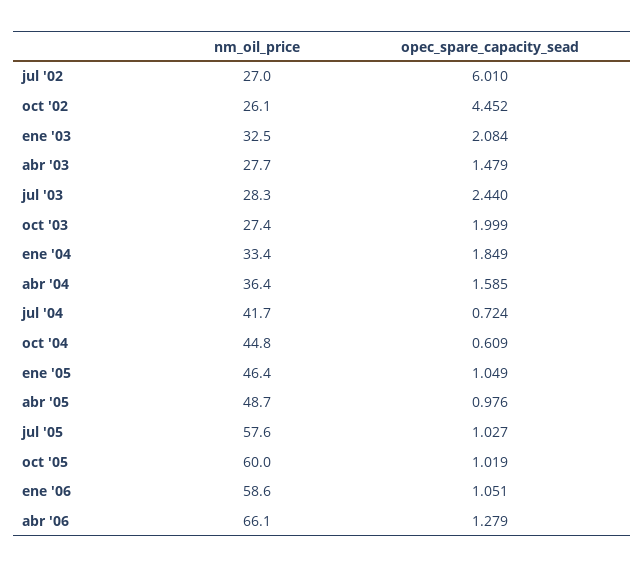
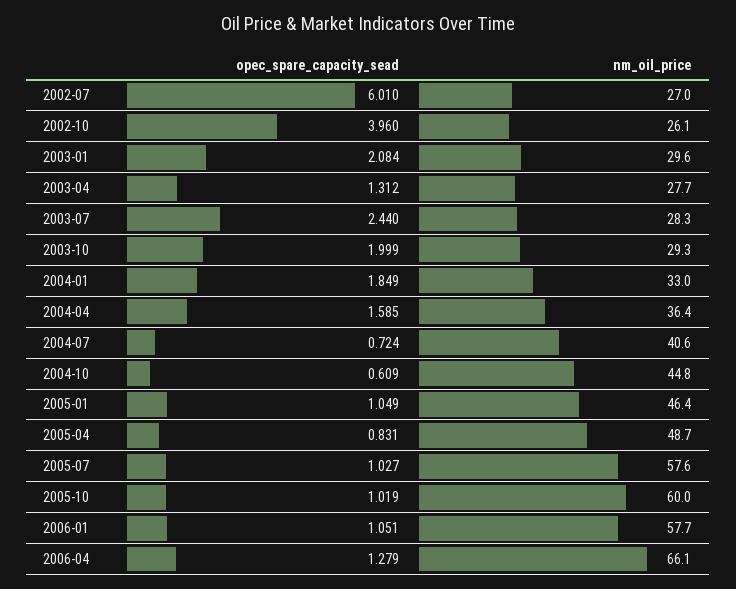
  {
    "nm_oil_price": {
      "jul '02": 27,
      "oct '02": 26.1,
-     "ene '03": 32.5,
+     "ene '03": 29.6,
      "abr '03": 27.7,
      "jul '03": 28.3,
-     "oct '03": 27.4,
+     "oct '03": 29.3,
-     "ene '04": 33.4,
+     "ene '04": 33,
      "abr '04": 36.4,
-     "jul '04": 41.7,
+     "jul '04": 40.6,
      "oct '04": 44.8,
      "ene '05": 46.4,
      "abr '05": 48.7,
      "jul '05": 57.6,
      "oct '05": 60,
-     "ene '06": 58.6,
+     "ene '06": 57.7,
      "abr '06": 66.1
    },
    "opec_spare_capacity_sead": {
      "jul '02": 6.01,
-     "oct '02": 4.452,
+     "oct '02": 3.96,
      "ene '03": 2.084,
-     "abr '03": 1.479,
+     "abr '03": 1.312,
      "jul '03": 2.44,
      "oct '03": 1.999,
      "ene '04": 1.849,
      "abr '04": 1.585,
      "jul '04": 0.724,
      "oct '04": 0.609,
      "ene '05": 1.049,
-     "abr '05": 0.976,
+     "abr '05": 0.831,
      "jul '05": 1.027,
      "oct '05": 1.019,
      "ene '06": 1.051,
      "abr '06": 1.279
    }
  }

